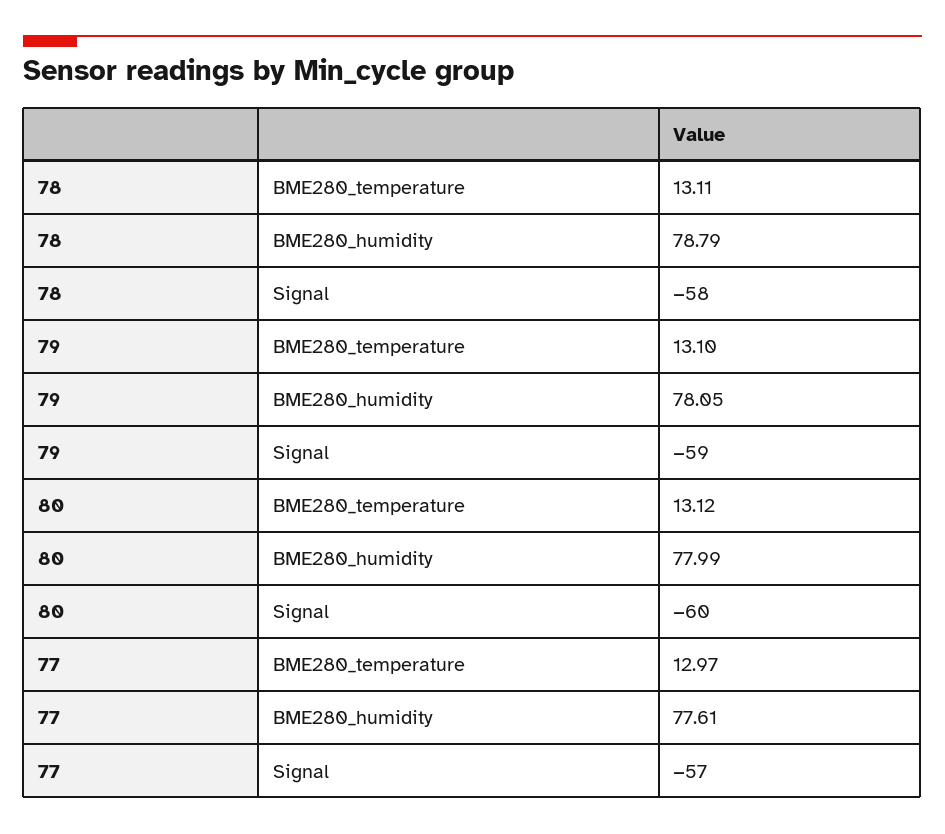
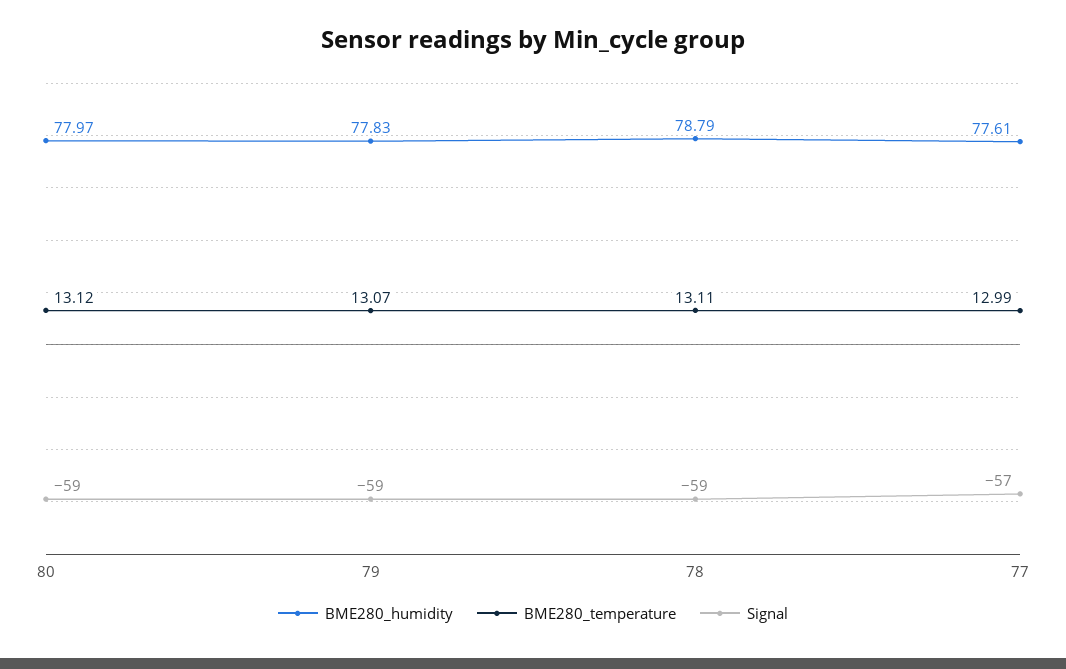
  {
    "BME280_temperature": {
      "78": 13.11,
-     "79": 13.1,
+     "79": 13.07,
      "80": 13.12,
-     "77": 12.97
+     "77": 12.99
    },
    "BME280_humidity": {
      "78": 78.79,
-     "79": 78.05,
+     "79": 77.83,
-     "80": 77.99,
+     "80": 77.97,
      "77": 77.61
    },
    "Signal": {
-     "78": -58,
+     "78": -59,
      "79": -59,
-     "80": -60,
+     "80": -59,
      "77": -57
    }
  }

